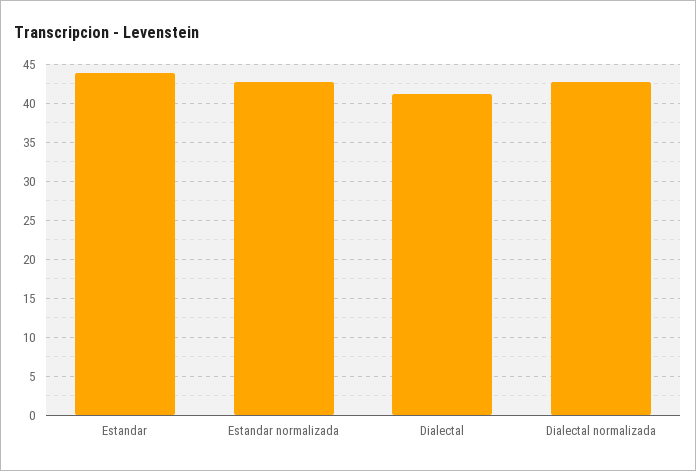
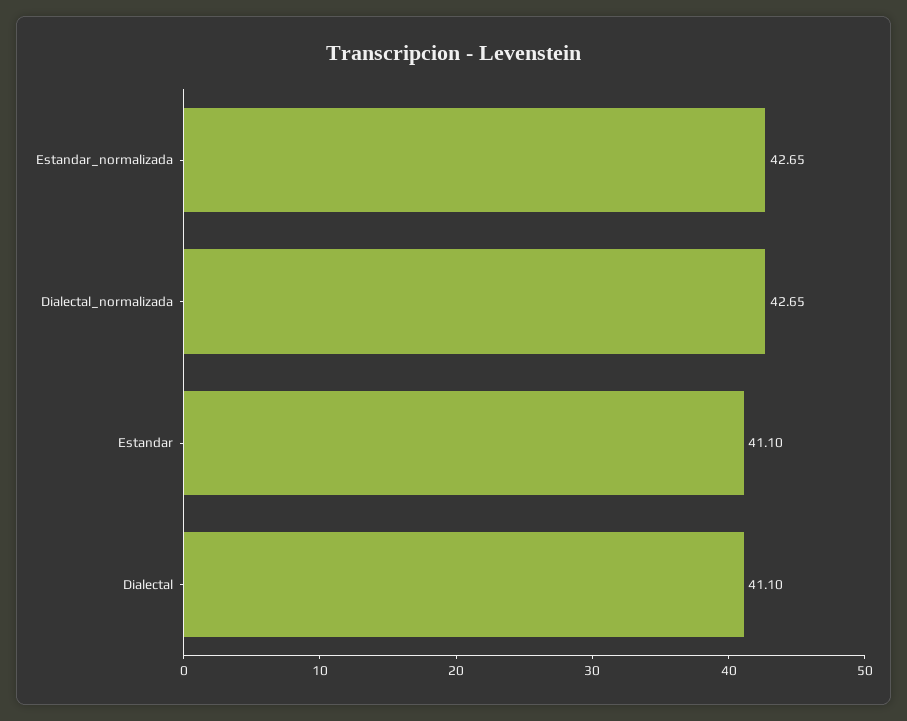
  {
-   "Estandar": 44,
+   "Estandar": 41.1,
    "Estandar normalizada": 42.65,
    "Dialectal": 41.1,
    "Dialectal normalizada": 42.65
  }

